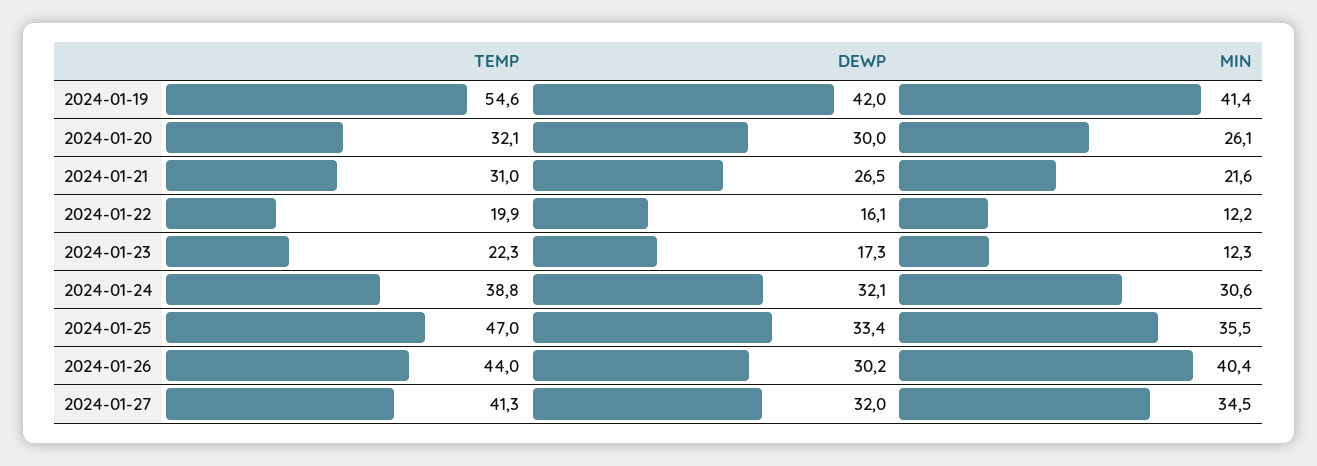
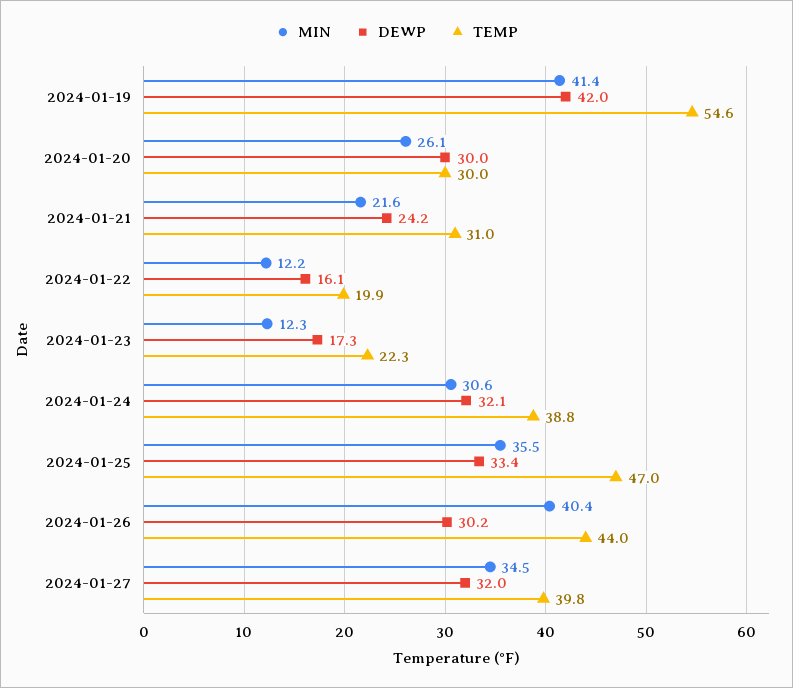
  {
    "TEMP": {
      "2024-01-19": 54.6,
-     "2024-01-20": 32.1,
+     "2024-01-20": 30,
      "2024-01-21": 31,
      "2024-01-22": 19.9,
      "2024-01-23": 22.3,
      "2024-01-24": 38.8,
      "2024-01-25": 47,
      "2024-01-26": 44,
-     "2024-01-27": 41.3
+     "2024-01-27": 39.8
    },
    "DEWP": {
      "2024-01-19": 42,
      "2024-01-20": 30,
-     "2024-01-21": 26.5,
+     "2024-01-21": 24.2,
      "2024-01-22": 16.1,
      "2024-01-23": 17.3,
      "2024-01-24": 32.1,
      "2024-01-25": 33.4,
      "2024-01-26": 30.2,
      "2024-01-27": 32
    },
    "MIN": {
      "2024-01-19": 41.4,
      "2024-01-20": 26.1,
      "2024-01-21": 21.6,
      "2024-01-22": 12.2,
      "2024-01-23": 12.3,
      "2024-01-24": 30.6,
      "2024-01-25": 35.5,
      "2024-01-26": 40.4,
      "2024-01-27": 34.5
    }
  }

